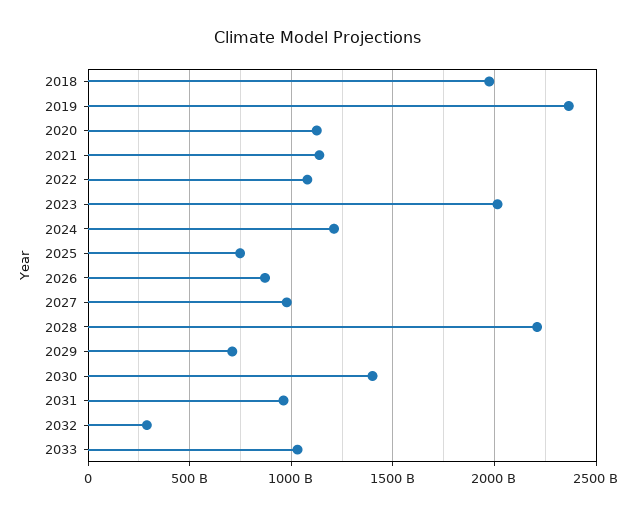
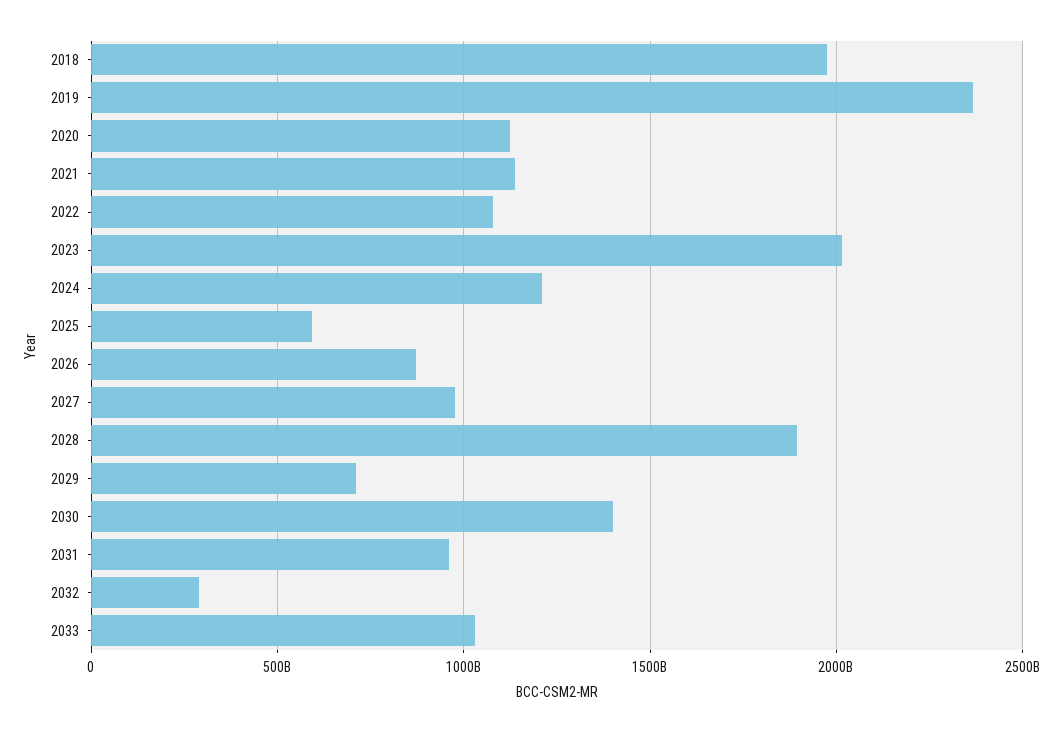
  {
    "2018": 1950000000000,
    "2019": 2350000000000,
    "2020": 1100000000000,
    "2021": 1150000000000,
    "2022": 1100000000000,
    "2023": 2000000000000,
    "2024": 1200000000000,
-   "2025": 750000000000,
+   "2025": 600000000000,
    "2026": 850000000000,
    "2027": 1000000000000,
-   "2028": 2200000000000,
+   "2028": 1900000000000,
    "2029": 700000000000,
    "2030": 1400000000000,
    "2031": 950000000000,
    "2032": 300000000000,
    "2033": 1050000000000
  }

